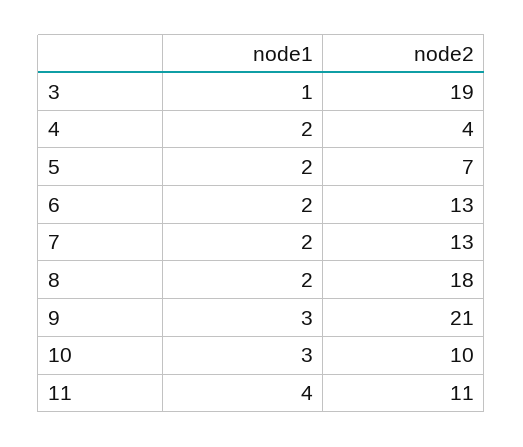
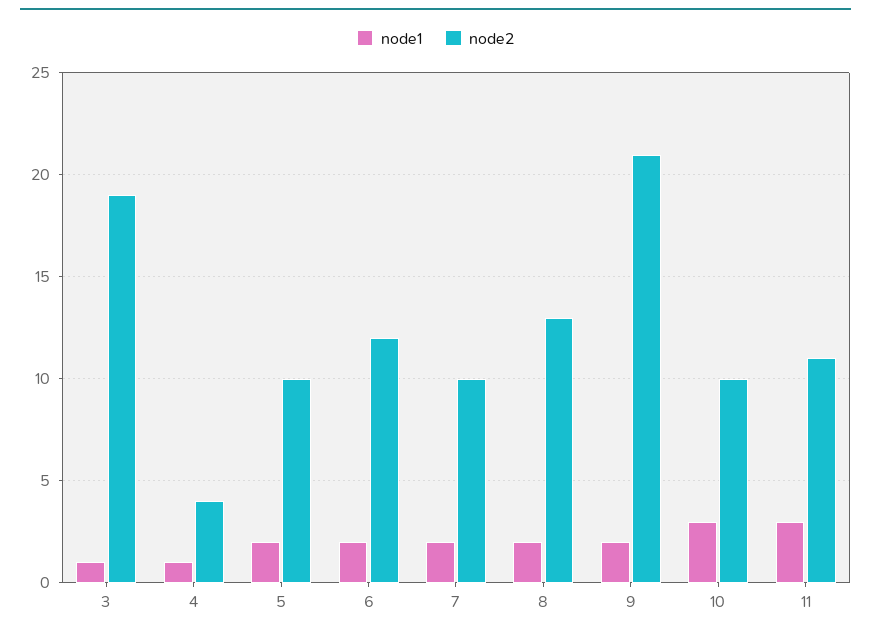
  {
    "node1": {
      "3": 1,
-     "4": 2,
+     "4": 1,
      "5": 2,
      "6": 2,
      "7": 2,
      "8": 2,
-     "9": 3,
+     "9": 2,
      "10": 3,
-     "11": 4
+     "11": 3
    },
    "node2": {
      "3": 19,
      "4": 4,
-     "5": 7,
+     "5": 10,
-     "6": 13,
+     "6": 12,
-     "7": 13,
+     "7": 10,
-     "8": 18,
+     "8": 13,
      "9": 21,
      "10": 10,
      "11": 11
    }
  }

